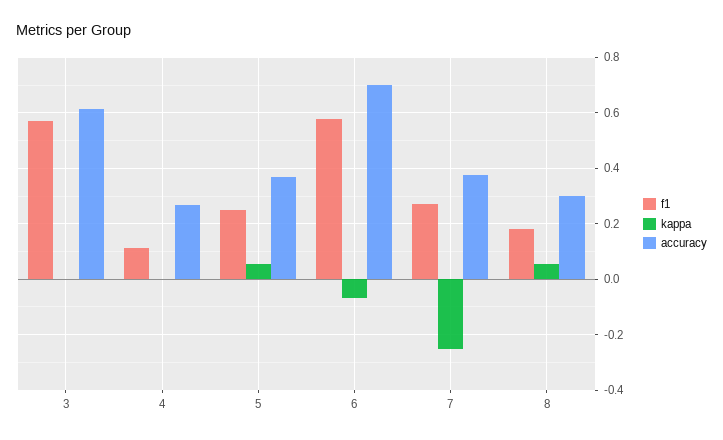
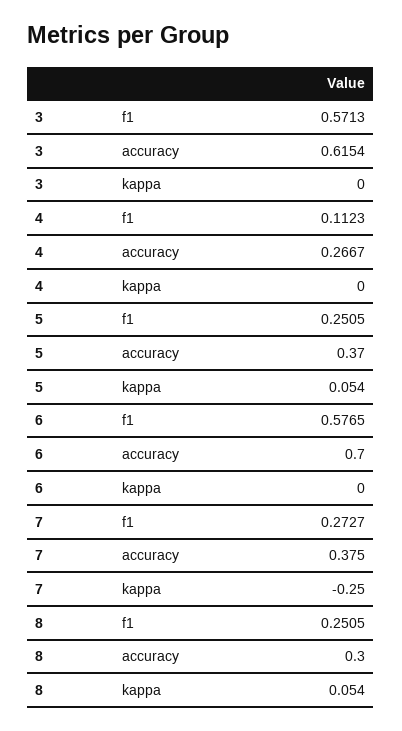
  {
    "f1": {
      "3": 0.5713,
      "4": 0.1123,
      "5": 0.2505,
      "6": 0.5765,
      "7": 0.2727,
-     "8": 0.175
+     "8": 0.2505
    },
    "kappa": {
      "3": 0,
      "4": 0,
      "5": 0.054,
-     "6": -0.075,
+     "6": 0,
      "7": -0.25,
      "8": 0.054
    },
    "accuracy": {
      "3": 0.6154,
      "4": 0.2667,
      "5": 0.37,
      "6": 0.7,
      "7": 0.375,
      "8": 0.3
    }
  }

